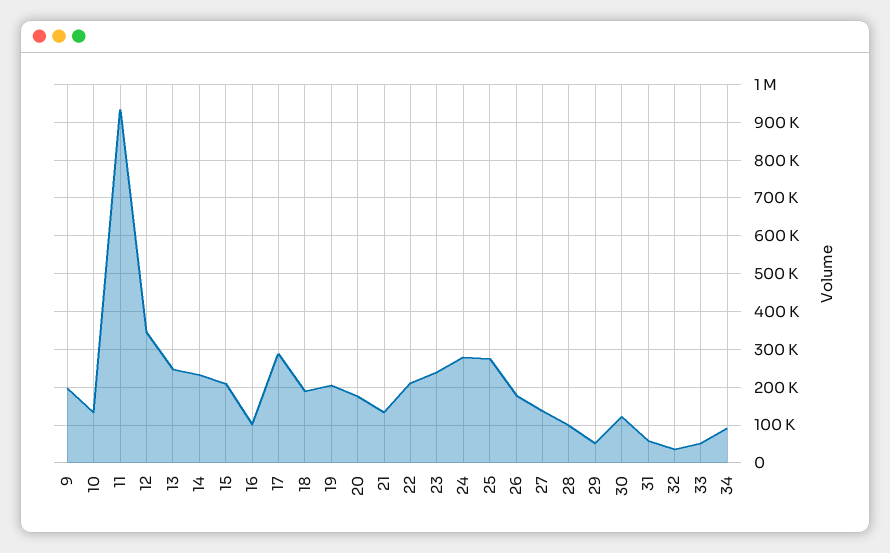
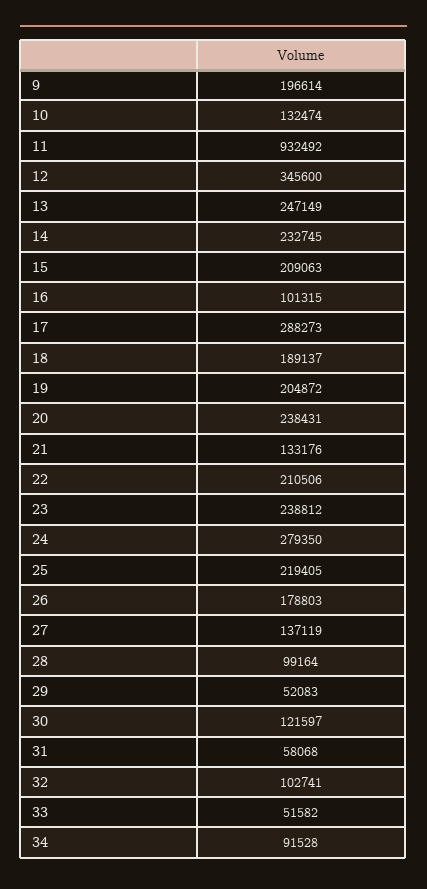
  {
    "9": 196614,
    "10": 132474,
    "11": 932492,
    "12": 345600,
    "13": 247149,
    "14": 232745,
    "15": 209063,
    "16": 101315,
    "17": 288273,
    "18": 189137,
    "19": 204872,
-   "20": 180000,
+   "20": 238431,
    "21": 133176,
    "22": 210506,
    "23": 238812,
    "24": 279350,
-   "25": 280000,
+   "25": 219405,
    "26": 178803,
    "27": 137119,
    "28": 99164,
    "29": 52083,
    "30": 121597,
    "31": 58068,
-   "32": 40000,
+   "32": 102741,
    "33": 51582,
    "34": 91528
  }

